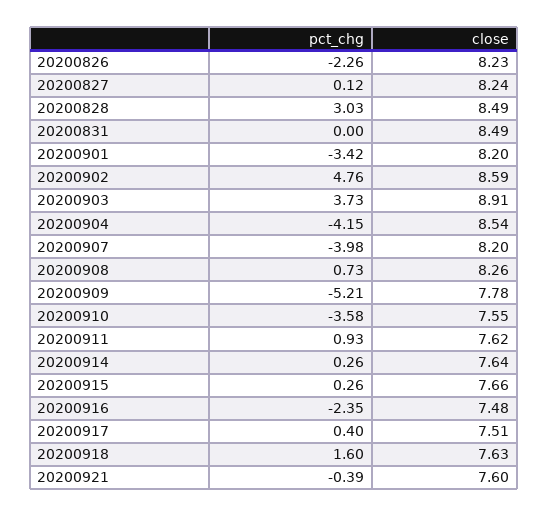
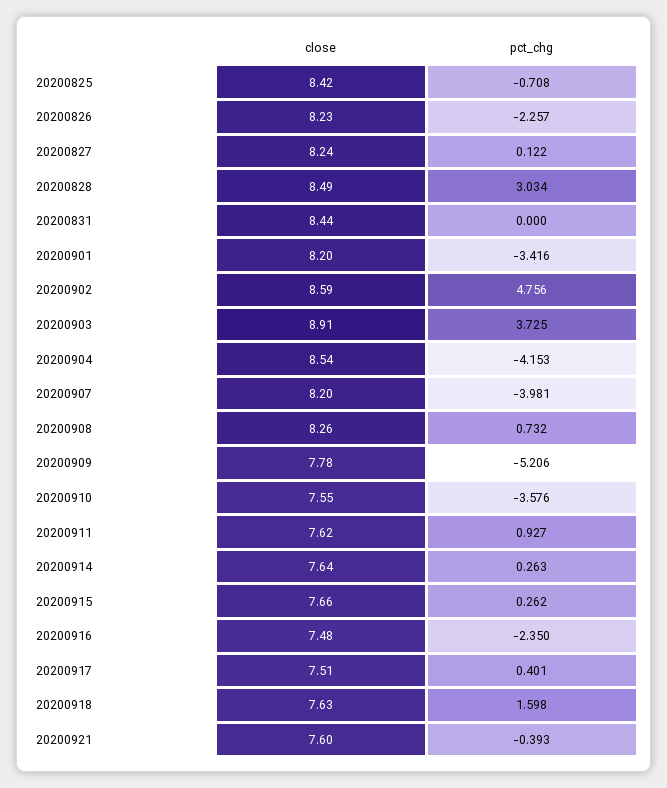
  {
    "pct_chg": {
      "20200826": -2.257,
      "20200827": 0.122,
      "20200828": 3.034,
      "20200831": 0,
      "20200901": -3.416,
      "20200902": 4.756,
      "20200903": 3.725,
      "20200904": -4.153,
      "20200907": -3.981,
      "20200908": 0.732,
      "20200909": -5.206,
      "20200910": -3.576,
      "20200911": 0.927,
      "20200914": 0.263,
      "20200915": 0.262,
      "20200916": -2.35,
      "20200917": 0.401,
      "20200918": 1.598,
-     "20200921": -0.393
+     "20200921": -0.393,
+     "20200825": -0.708
    },
    "close": {
      "20200826": 8.23,
      "20200827": 8.24,
      "20200828": 8.49,
-     "20200831": 8.49,
+     "20200831": 8.44,
      "20200901": 8.2,
      "20200902": 8.59,
      "20200903": 8.91,
      "20200904": 8.54,
      "20200907": 8.2,
      "20200908": 8.26,
      "20200909": 7.78,
      "20200910": 7.55,
      "20200911": 7.62,
      "20200914": 7.64,
      "20200915": 7.66,
      "20200916": 7.48,
      "20200917": 7.51,
      "20200918": 7.63,
-     "20200921": 7.6
+     "20200921": 7.6,
+     "20200825": 8.42
    }
  }

